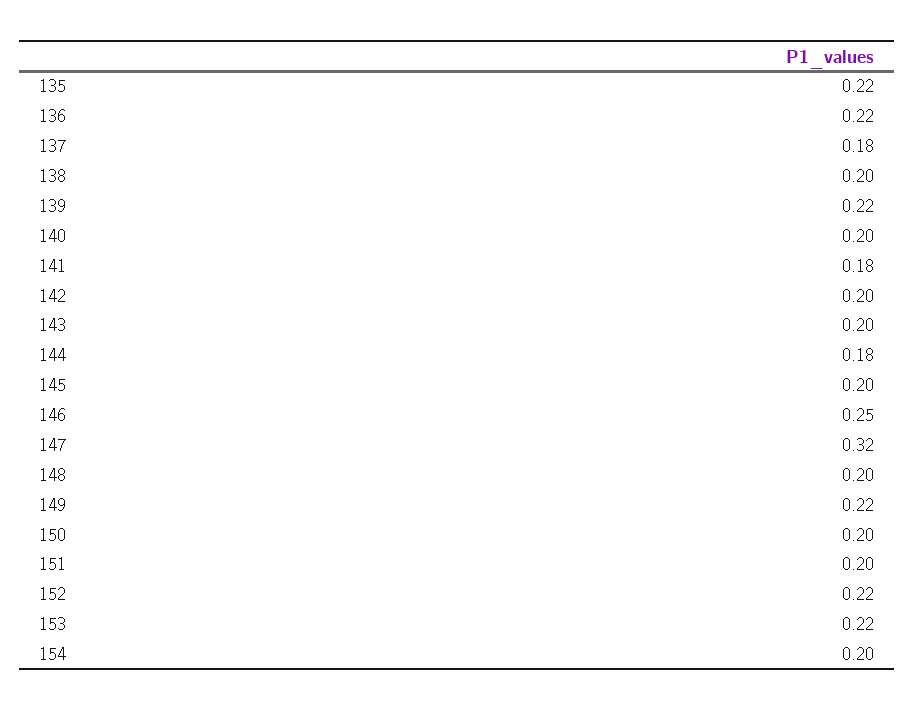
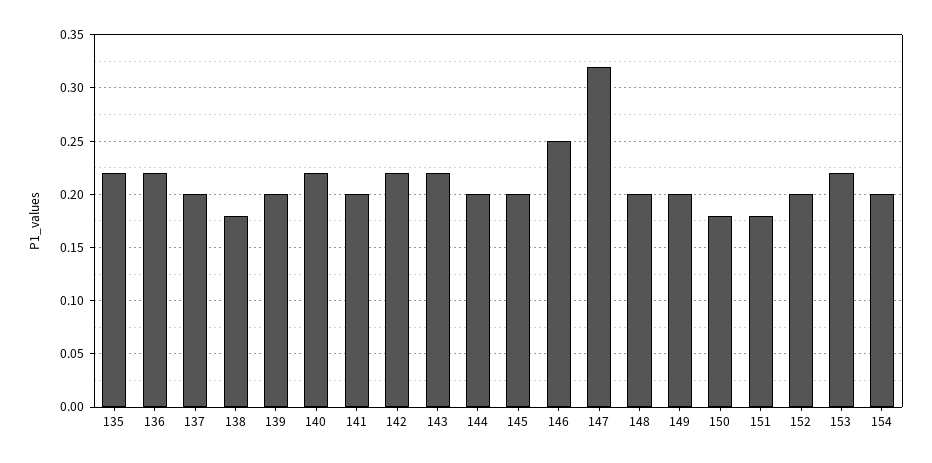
  {
    "135": 0.22,
    "136": 0.22,
-   "137": 0.18,
+   "137": 0.2,
-   "138": 0.2,
+   "138": 0.18,
-   "139": 0.22,
+   "139": 0.2,
-   "140": 0.2,
+   "140": 0.22,
-   "141": 0.18,
+   "141": 0.2,
-   "142": 0.2,
+   "142": 0.22,
-   "143": 0.2,
+   "143": 0.22,
-   "144": 0.18,
+   "144": 0.2,
    "145": 0.2,
    "146": 0.25,
    "147": 0.32,
    "148": 0.2,
-   "149": 0.22,
+   "149": 0.2,
-   "150": 0.2,
+   "150": 0.18,
-   "151": 0.2,
+   "151": 0.18,
-   "152": 0.22,
+   "152": 0.2,
    "153": 0.22,
    "154": 0.2
  }

